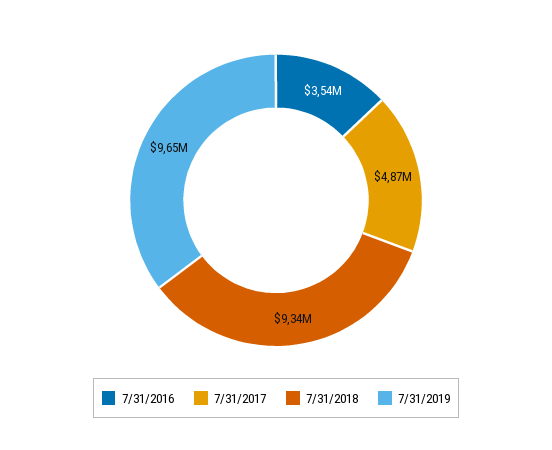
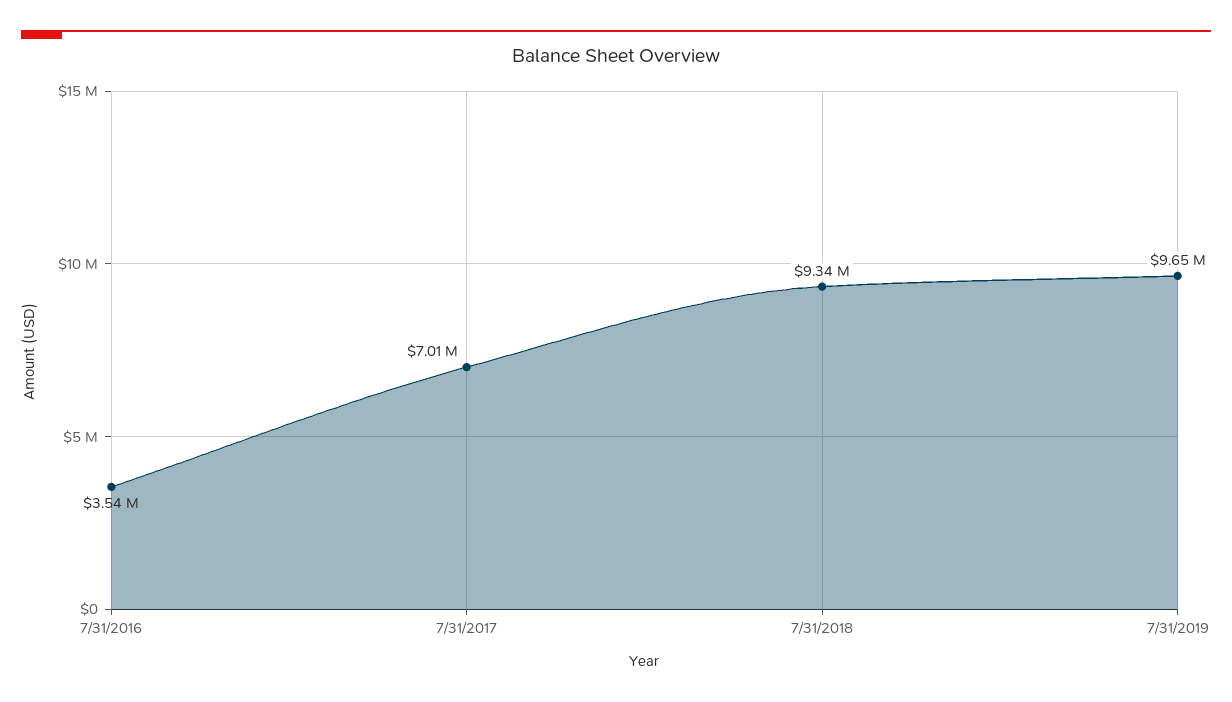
  {
    "7/31/2016": 3540000,
-   "7/31/2017": 4870000,
+   "7/31/2017": 7010000,
    "7/31/2018": 9340000,
    "7/31/2019": 9650000
  }

